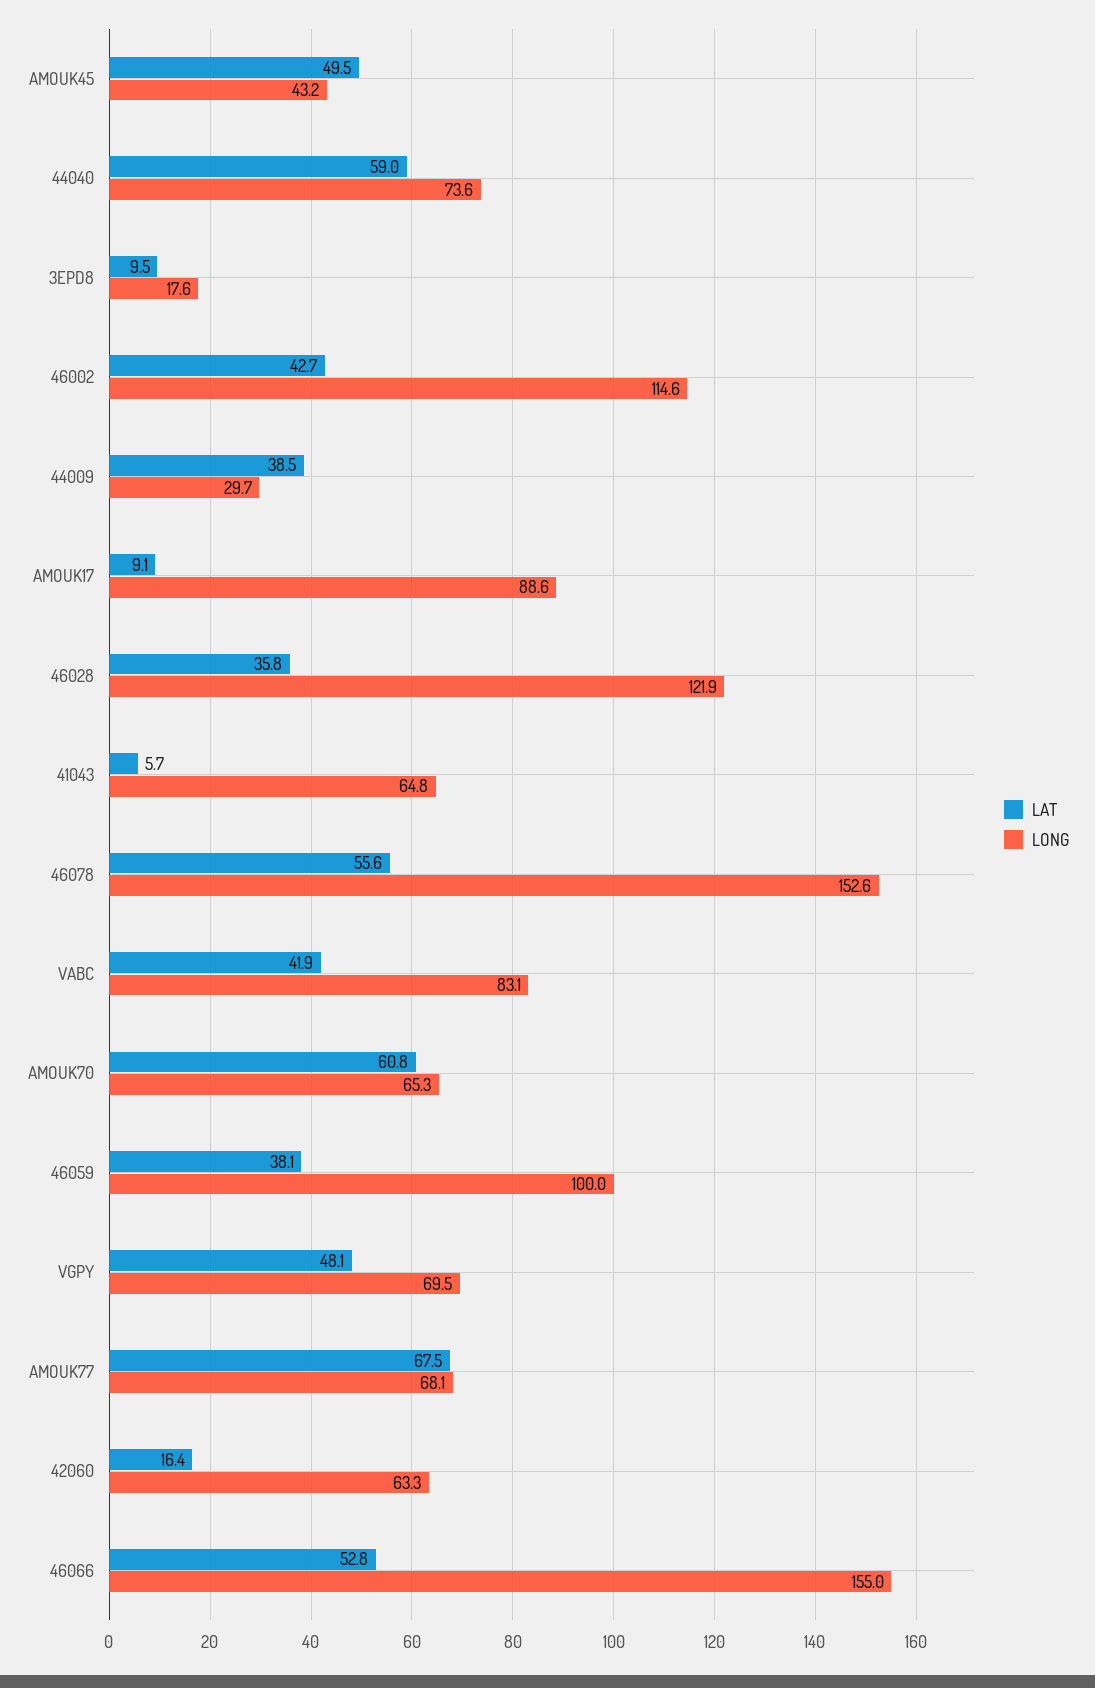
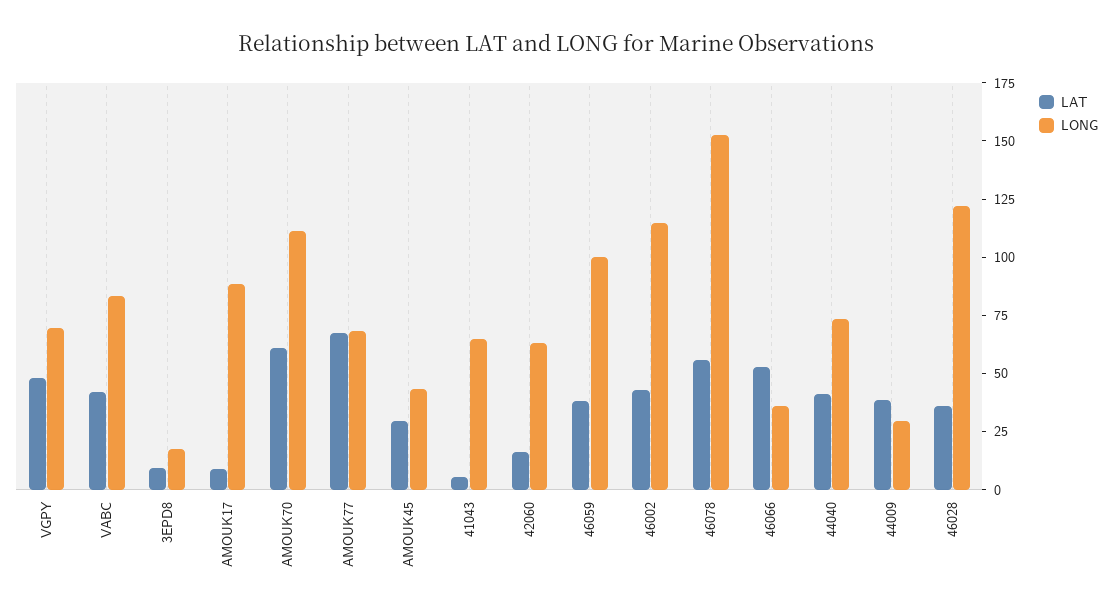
  {
    "LAT": {
-     "AMOUK45": 49.5,
+     "AMOUK45": 30,
-     "44040": 59,
+     "44040": 40,
      "3EPD8": 9.5,
      "46002": 42.7,
      "44009": 38.5,
      "AMOUK17": 9.1,
      "46028": 35.8,
      "41043": 5.7,
      "46078": 55.6,
      "VABC": 41.9,
      "AMOUK70": 60.8,
      "46059": 38.1,
      "VGPY": 48.1,
      "AMOUK77": 67.5,
      "42060": 16.4,
      "46066": 52.8
    },
    "LONG": {
      "AMOUK45": 43.2,
      "44040": 73.6,
      "3EPD8": 17.6,
      "46002": 114.6,
      "44009": 29.7,
      "AMOUK17": 88.6,
      "46028": 121.9,
      "41043": 64.8,
      "46078": 152.6,
      "VABC": 83.1,
-     "AMOUK70": 65.3,
+     "AMOUK70": 110,
      "46059": 100,
      "VGPY": 69.5,
      "AMOUK77": 68.1,
      "42060": 63.3,
-     "46066": 155
+     "46066": 35
    }
  }

